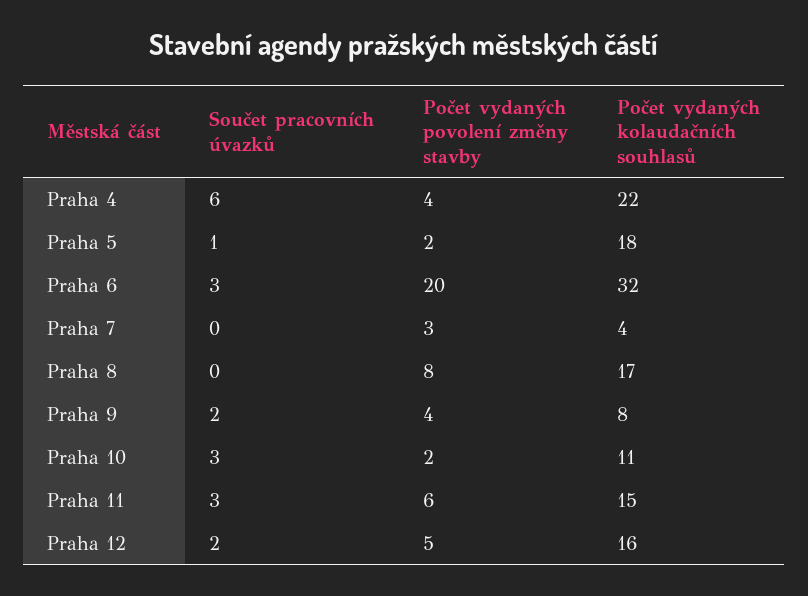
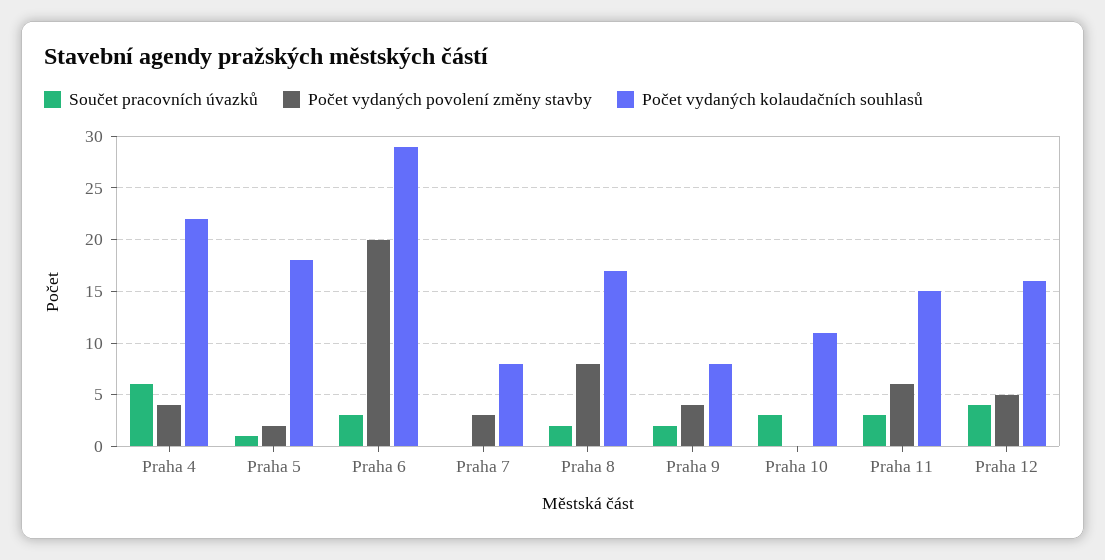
  {
    "Součet pracovních úvazků": {
      "Praha 4": 6,
      "Praha 5": 1,
      "Praha 6": 3,
      "Praha 7": 0,
-     "Praha 8": 0,
+     "Praha 8": 2,
      "Praha 9": 2,
      "Praha 10": 3,
      "Praha 11": 3,
-     "Praha 12": 2
+     "Praha 12": 4
    },
    "Počet vydaných povolení změny stavby": {
      "Praha 4": 4,
      "Praha 5": 2,
      "Praha 6": 20,
      "Praha 7": 3,
      "Praha 8": 8,
      "Praha 9": 4,
-     "Praha 10": 2,
+     "Praha 10": 0,
      "Praha 11": 6,
      "Praha 12": 5
    },
    "Počet vydaných kolaudačních souhlasů": {
      "Praha 4": 22,
      "Praha 5": 18,
-     "Praha 6": 32,
+     "Praha 6": 29,
-     "Praha 7": 4,
+     "Praha 7": 8,
      "Praha 8": 17,
      "Praha 9": 8,
      "Praha 10": 11,
      "Praha 11": 15,
      "Praha 12": 16
    }
  }

